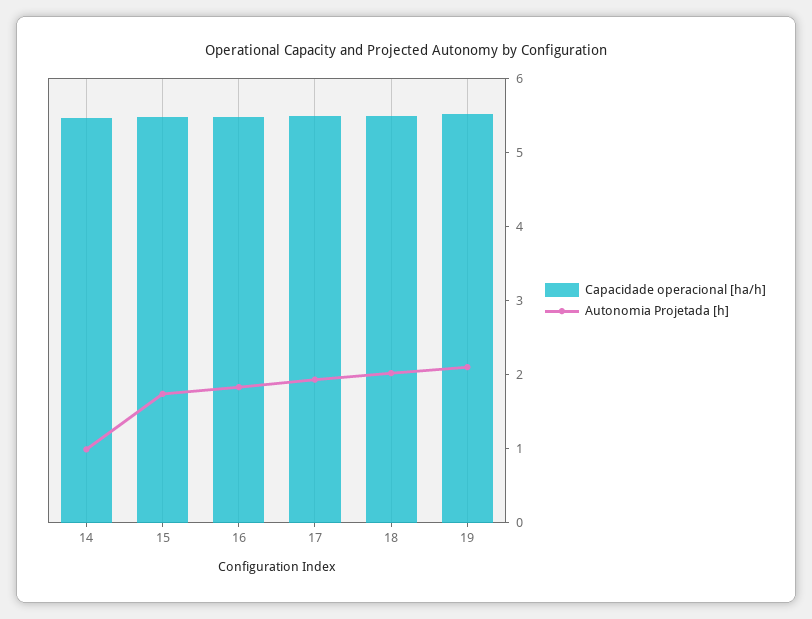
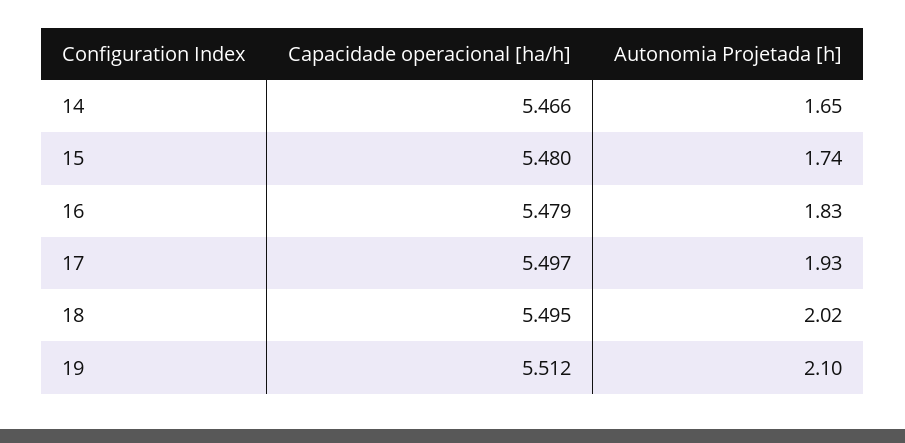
  {
    "Capacidade operacional [ha/h]": {
      "14": 5.466,
      "15": 5.48,
      "16": 5.479,
      "17": 5.497,
      "18": 5.495,
      "19": 5.512
    },
    "Autonomia Projetada [h]": {
-     "14": 1,
+     "14": 1.65,
      "15": 1.74,
      "16": 1.83,
      "17": 1.93,
      "18": 2.02,
      "19": 2.1
    }
  }

